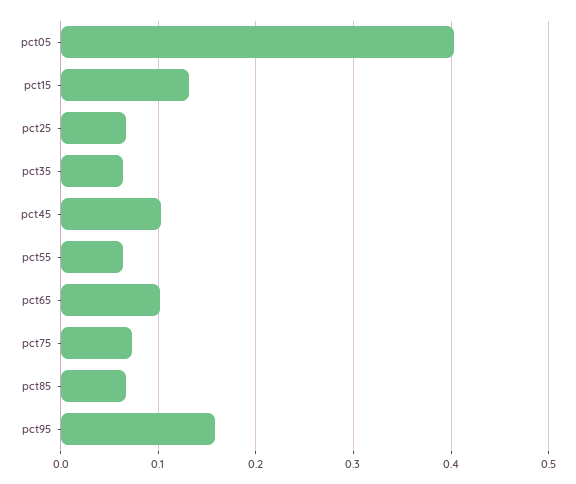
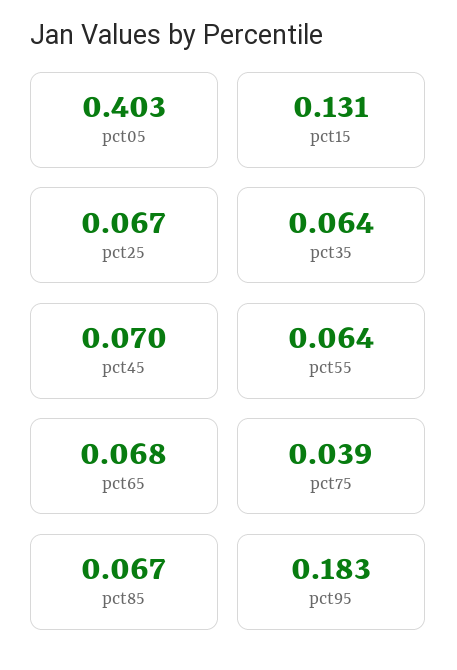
  {
    "pct05": 0.403,
    "pct15": 0.131,
    "pct25": 0.067,
    "pct35": 0.064,
-   "pct45": 0.1,
+   "pct45": 0.07,
    "pct55": 0.064,
-   "pct65": 0.1,
+   "pct65": 0.068,
-   "pct75": 0.07,
+   "pct75": 0.039,
    "pct85": 0.067,
-   "pct95": 0.16
+   "pct95": 0.183
  }

